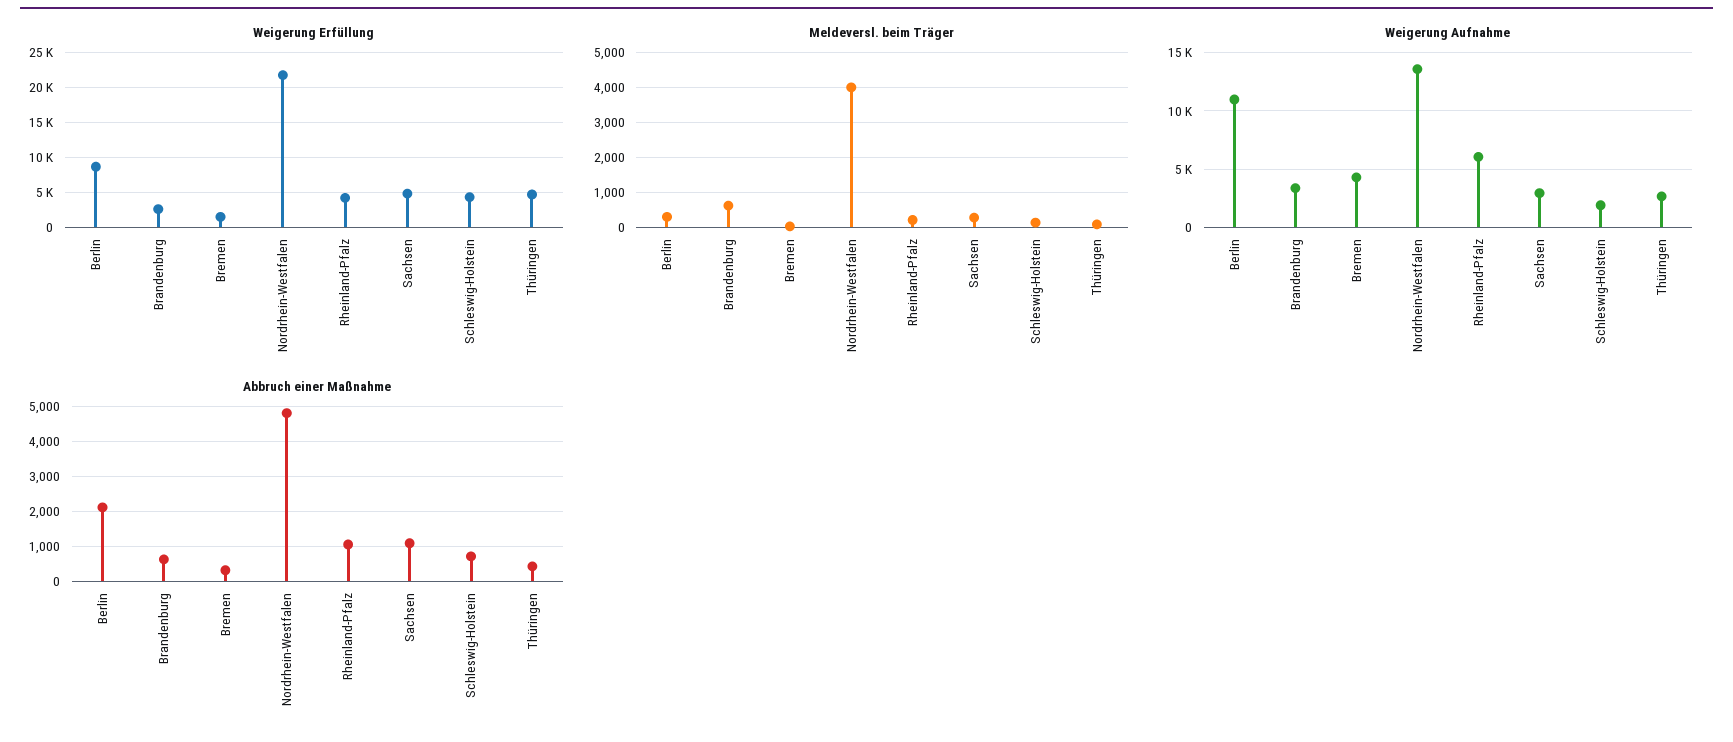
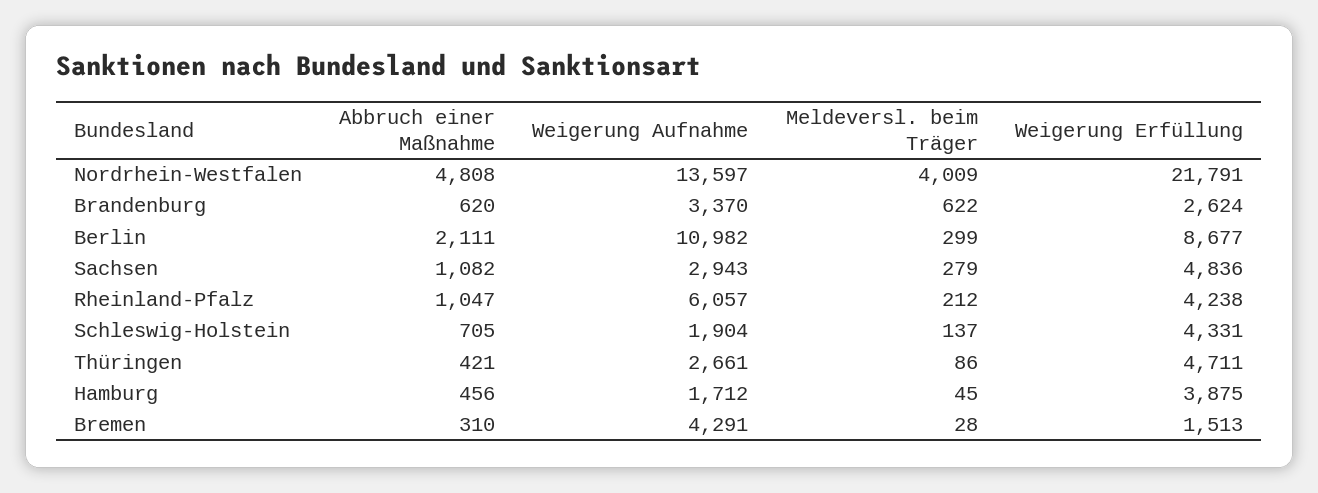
  {
    "Weigerung Erfüllung": {
      "Berlin": 8677,
      "Brandenburg": 2624,
      "Bremen": 1513,
      "Nordrhein-Westfalen": 21791,
      "Rheinland-Pfalz": 4238,
      "Sachsen": 4836,
      "Schleswig-Holstein": 4331,
-     "Thüringen": 4711
+     "Thüringen": 4711,
+     "Hamburg": 3875
    },
    "Meldeversl. beim Träger": {
      "Berlin": 299,
      "Brandenburg": 622,
      "Bremen": 28,
      "Nordrhein-Westfalen": 4009,
      "Rheinland-Pfalz": 212,
      "Sachsen": 279,
      "Schleswig-Holstein": 137,
-     "Thüringen": 86
+     "Thüringen": 86,
+     "Hamburg": 45
    },
    "Weigerung Aufnahme": {
      "Berlin": 10982,
      "Brandenburg": 3370,
      "Bremen": 4291,
      "Nordrhein-Westfalen": 13597,
      "Rheinland-Pfalz": 6057,
      "Sachsen": 2943,
      "Schleswig-Holstein": 1904,
-     "Thüringen": 2661
+     "Thüringen": 2661,
+     "Hamburg": 1712
    },
    "Abbruch einer Maßnahme": {
      "Berlin": 2111,
      "Brandenburg": 620,
      "Bremen": 310,
      "Nordrhein-Westfalen": 4808,
      "Rheinland-Pfalz": 1047,
      "Sachsen": 1082,
      "Schleswig-Holstein": 705,
-     "Thüringen": 421
+     "Thüringen": 421,
+     "Hamburg": 456
    }
  }

